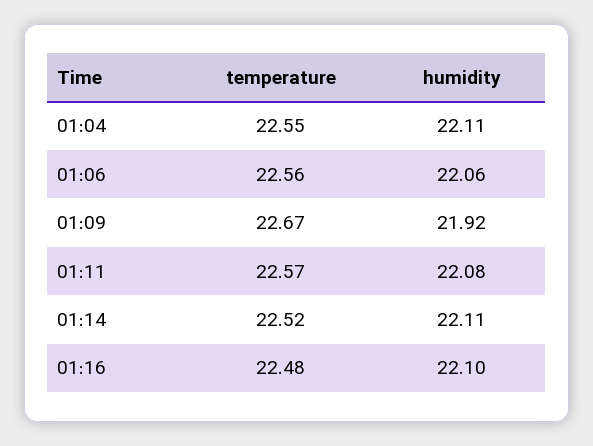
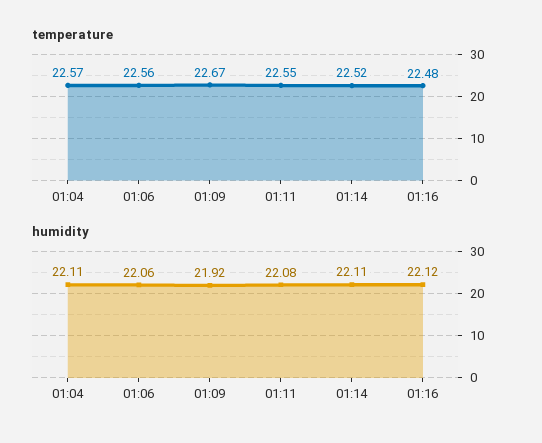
  {
    "temperature": {
-     "01:04": 22.55,
+     "01:04": 22.57,
      "01:06": 22.56,
      "01:09": 22.67,
-     "01:11": 22.57,
+     "01:11": 22.55,
      "01:14": 22.52,
      "01:16": 22.48
    },
    "humidity": {
      "01:04": 22.11,
      "01:06": 22.06,
      "01:09": 21.92,
      "01:11": 22.08,
      "01:14": 22.11,
-     "01:16": 22.1
+     "01:16": 22.12
    }
  }

